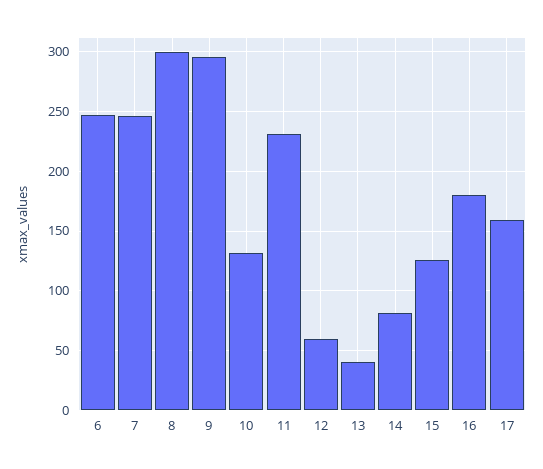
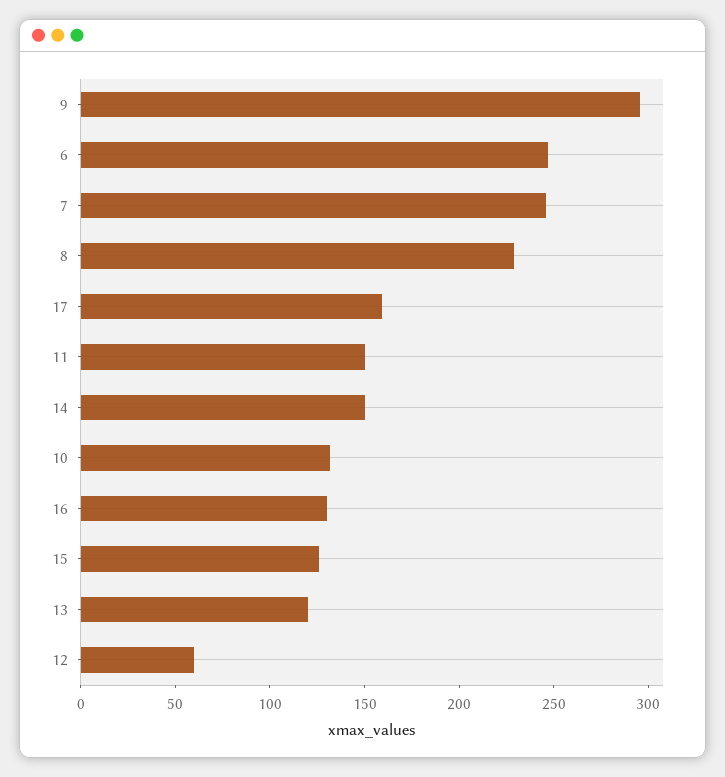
  {
    "6": 250,
    "7": 250,
-   "8": 300,
+   "8": 230,
    "9": 300,
    "10": 130,
-   "11": 230,
+   "11": 150,
    "12": 60,
-   "13": 40,
+   "13": 120,
-   "14": 80,
+   "14": 150,
    "15": 130,
-   "16": 180,
+   "16": 130,
    "17": 160
  }

